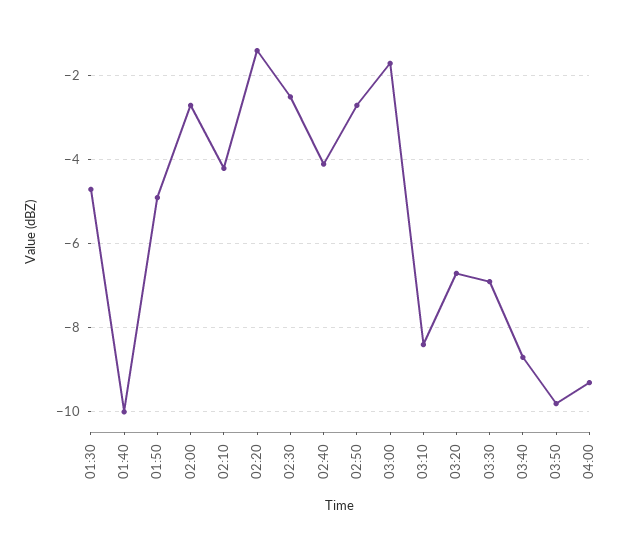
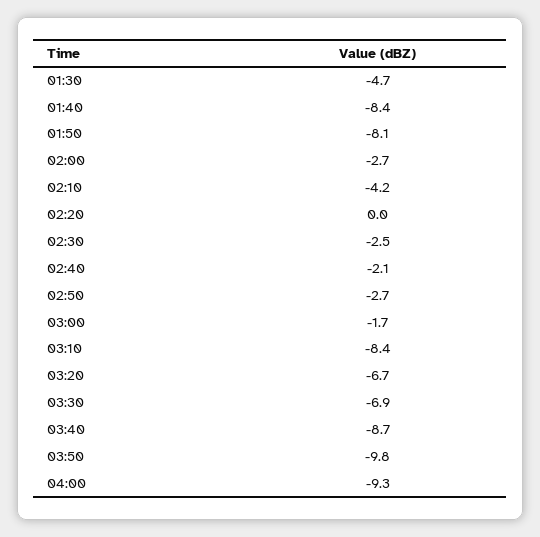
  {
    "01:30": -4.7,
-   "01:40": -10,
+   "01:40": -8.4,
-   "01:50": -5,
+   "01:50": -8.1,
    "02:00": -2.7,
    "02:10": -4.2,
-   "02:20": -1.5,
+   "02:20": 0,
    "02:30": -2.5,
-   "02:40": -4,
+   "02:40": -2.1,
    "02:50": -2.7,
    "03:00": -1.7,
    "03:10": -8.4,
    "03:20": -6.7,
    "03:30": -6.9,
    "03:40": -8.7,
    "03:50": -9.8,
    "04:00": -9.3
  }

